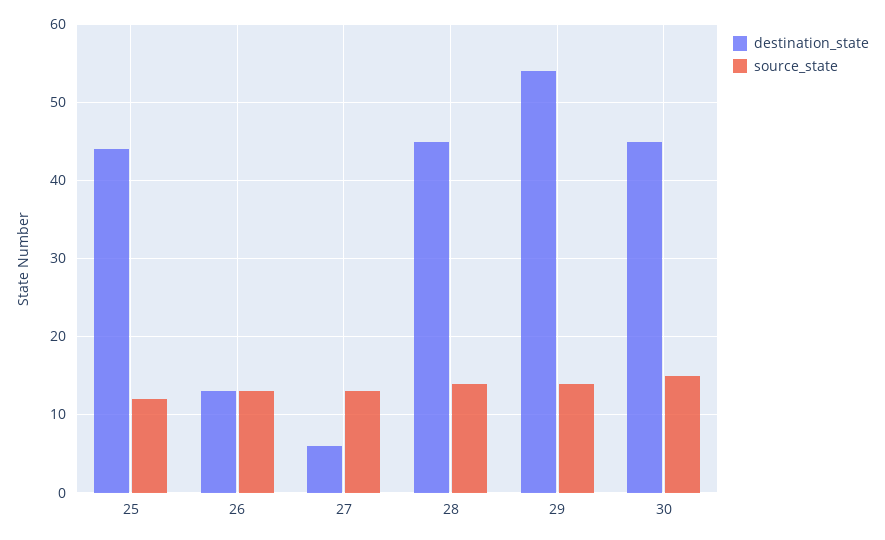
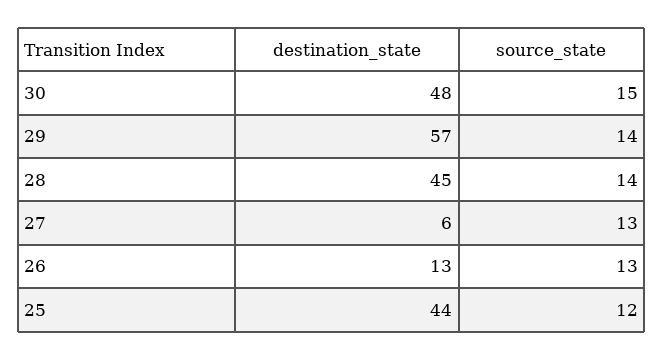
  {
    "destination_state": {
      "25": 44,
      "26": 13,
      "27": 6,
      "28": 45,
-     "29": 54,
+     "29": 57,
-     "30": 45
+     "30": 48
    },
    "source_state": {
      "25": 12,
      "26": 13,
      "27": 13,
      "28": 14,
      "29": 14,
      "30": 15
    }
  }

